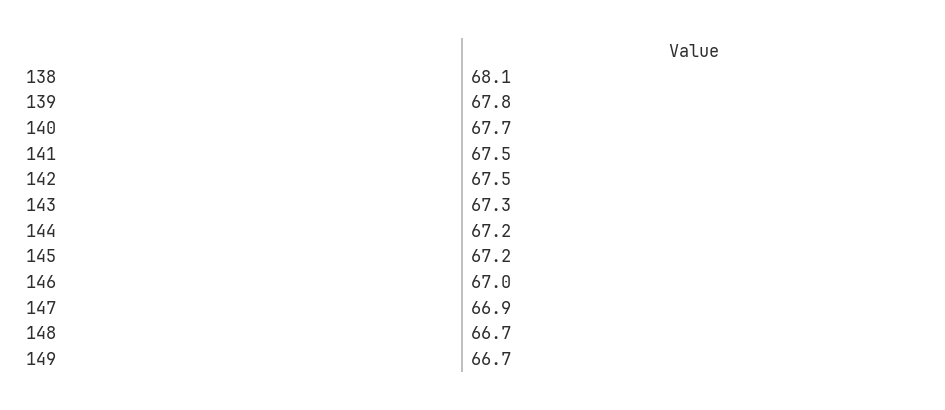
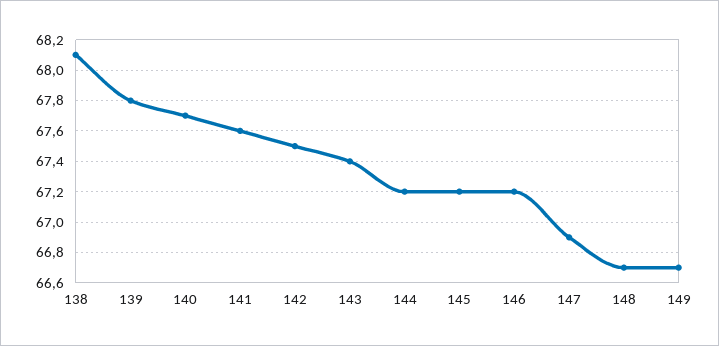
  {
    "138": 68.1,
    "139": 67.8,
    "140": 67.7,
-   "141": 67.5,
+   "141": 67.6,
    "142": 67.5,
-   "143": 67.3,
+   "143": 67.4,
    "144": 67.2,
    "145": 67.2,
-   "146": 67,
+   "146": 67.2,
    "147": 66.9,
    "148": 66.7,
    "149": 66.7
  }

